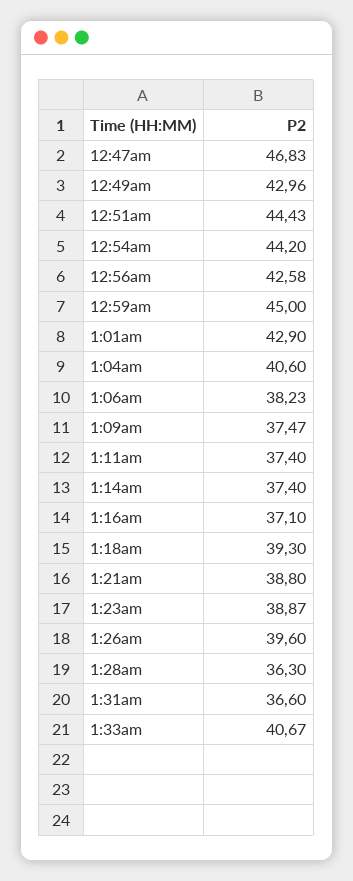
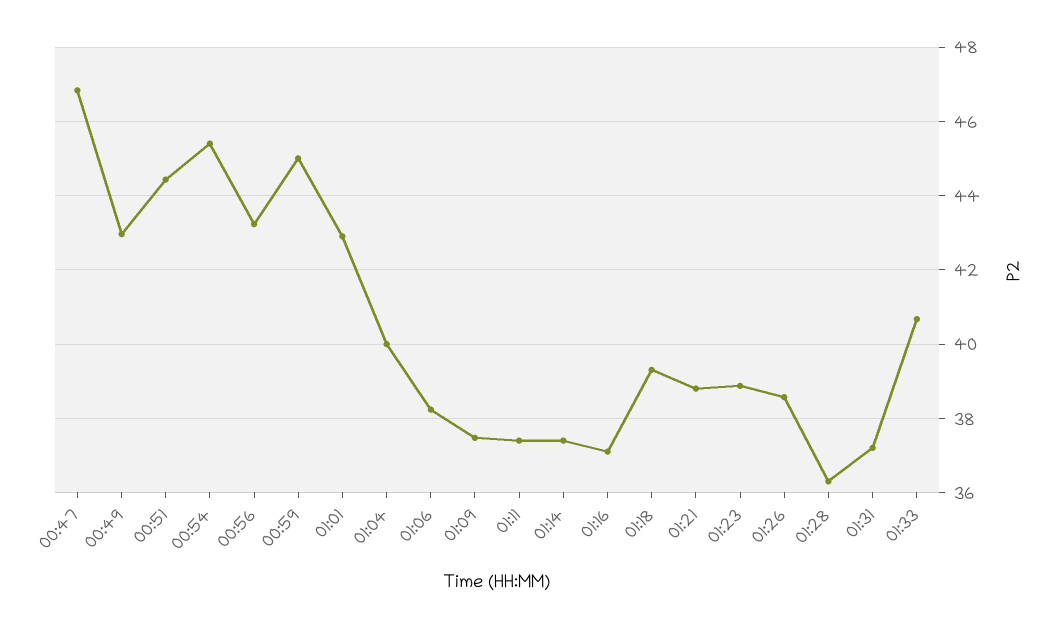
  {
    "12:47am": 46.83,
    "12:49am": 42.96,
    "12:51am": 44.43,
-   "12:54am": 44.2,
+   "12:54am": 45.4,
-   "12:56am": 42.58,
+   "12:56am": 43.2,
    "12:59am": 45,
    "1:01am": 42.9,
-   "1:04am": 40.6,
+   "1:04am": 40,
    "1:06am": 38.23,
    "1:09am": 37.47,
    "1:11am": 37.4,
    "1:14am": 37.4,
    "1:16am": 37.1,
    "1:18am": 39.3,
    "1:21am": 38.8,
    "1:23am": 38.87,
-   "1:26am": 39.6,
+   "1:26am": 38.6,
    "1:28am": 36.3,
-   "1:31am": 36.6,
+   "1:31am": 37.2,
    "1:33am": 40.67
  }

